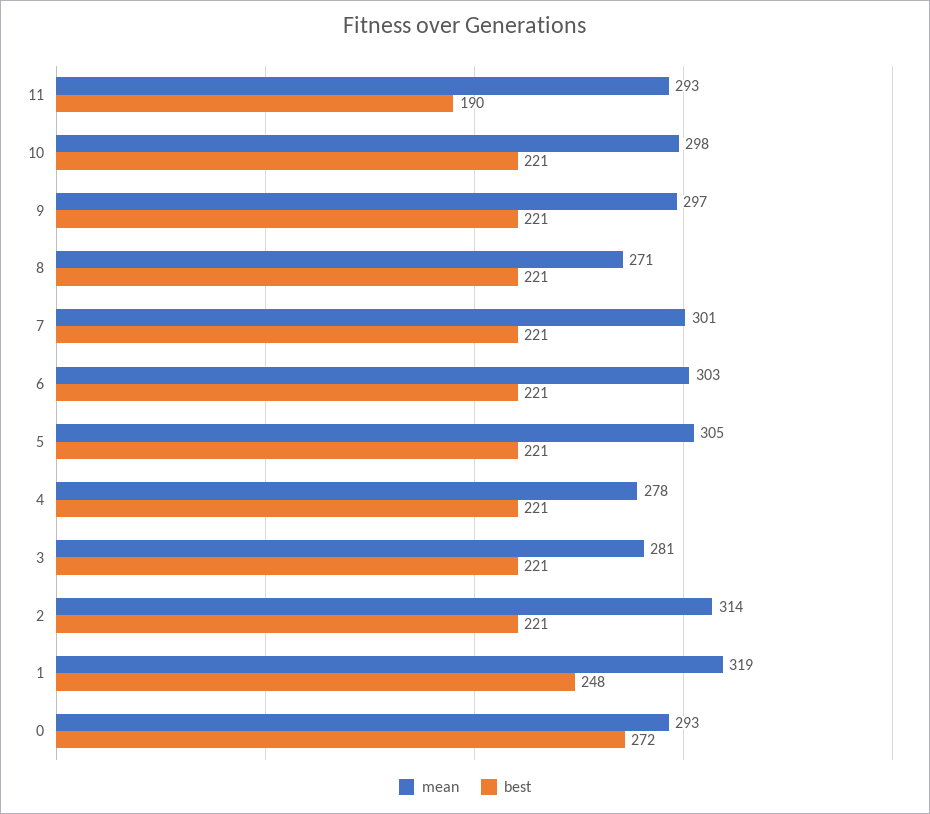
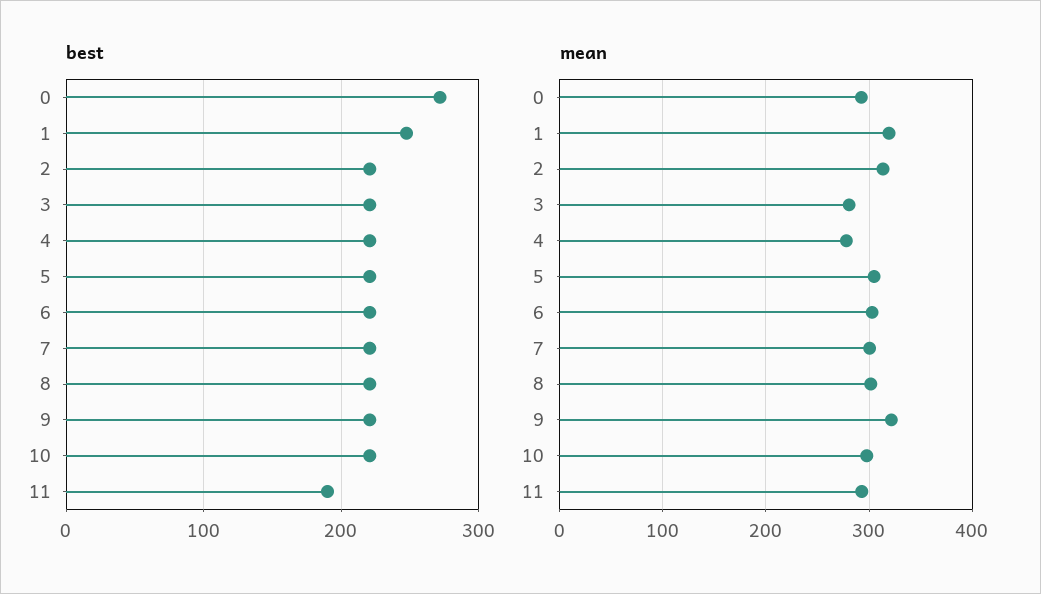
  {
    "mean": {
      "11": 293,
      "10": 298,
-     "9": 297,
+     "9": 320,
-     "8": 271,
+     "8": 300,
      "7": 301,
      "6": 303,
      "5": 305,
      "4": 278,
      "3": 281,
      "2": 314,
      "1": 319,
      "0": 293
    },
    "best": {
      "11": 190,
      "10": 221,
      "9": 221,
      "8": 221,
      "7": 221,
      "6": 221,
      "5": 221,
      "4": 221,
      "3": 221,
      "2": 221,
      "1": 248,
      "0": 272
    }
  }

